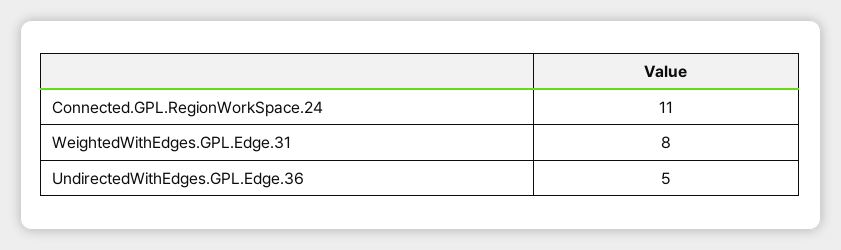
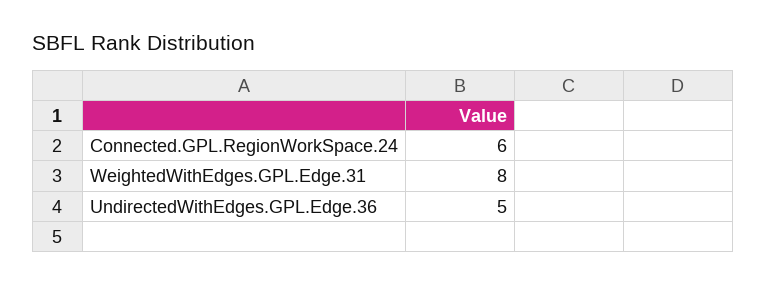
  {
-   "Connected.GPL.RegionWorkSpace.24": 11,
+   "Connected.GPL.RegionWorkSpace.24": 6,
    "WeightedWithEdges.GPL.Edge.31": 8,
    "UndirectedWithEdges.GPL.Edge.36": 5
  }

